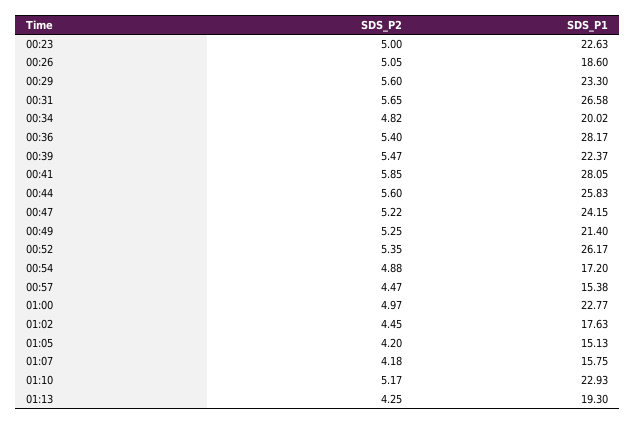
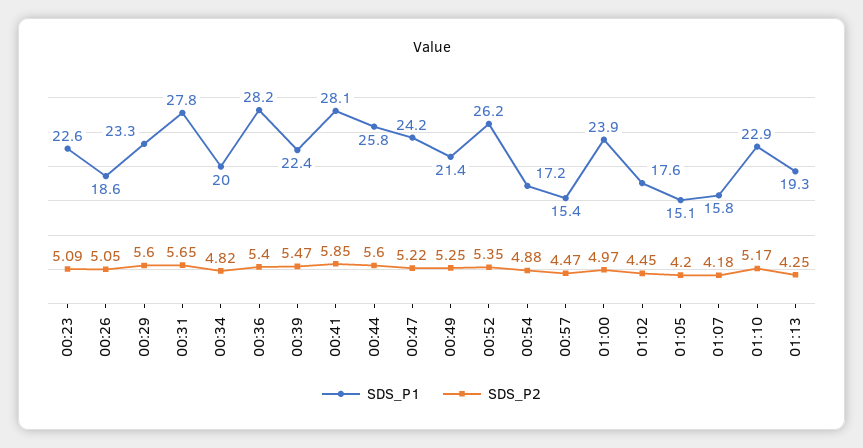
  {
    "SDS_P2": {
-     "00:23": 5,
+     "00:23": 5.09,
      "00:26": 5.05,
      "00:29": 5.6,
      "00:31": 5.65,
      "00:34": 4.82,
      "00:36": 5.4,
      "00:39": 5.47,
      "00:41": 5.85,
      "00:44": 5.6,
      "00:47": 5.22,
      "00:49": 5.25,
      "00:52": 5.35,
      "00:54": 4.88,
      "00:57": 4.47,
      "01:00": 4.97,
      "01:02": 4.45,
      "01:05": 4.2,
      "01:07": 4.18,
      "01:10": 5.17,
      "01:13": 4.25
    },
    "SDS_P1": {
      "00:23": 22.63,
      "00:26": 18.6,
      "00:29": 23.3,
-     "00:31": 26.58,
+     "00:31": 27.8,
      "00:34": 20.02,
      "00:36": 28.17,
      "00:39": 22.37,
      "00:41": 28.05,
      "00:44": 25.83,
      "00:47": 24.15,
      "00:49": 21.4,
      "00:52": 26.17,
      "00:54": 17.2,
      "00:57": 15.38,
-     "01:00": 22.77,
+     "01:00": 23.9,
      "01:02": 17.63,
      "01:05": 15.13,
      "01:07": 15.75,
      "01:10": 22.93,
      "01:13": 19.3
    }
  }

